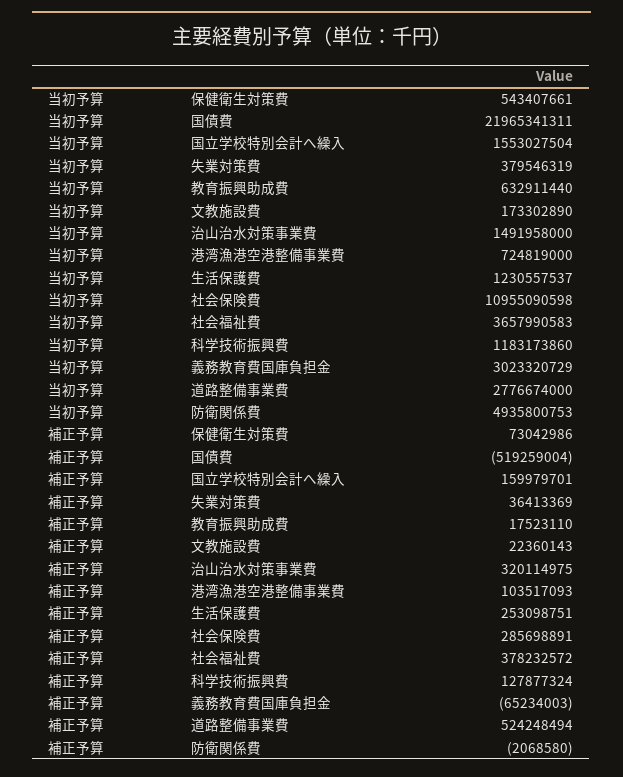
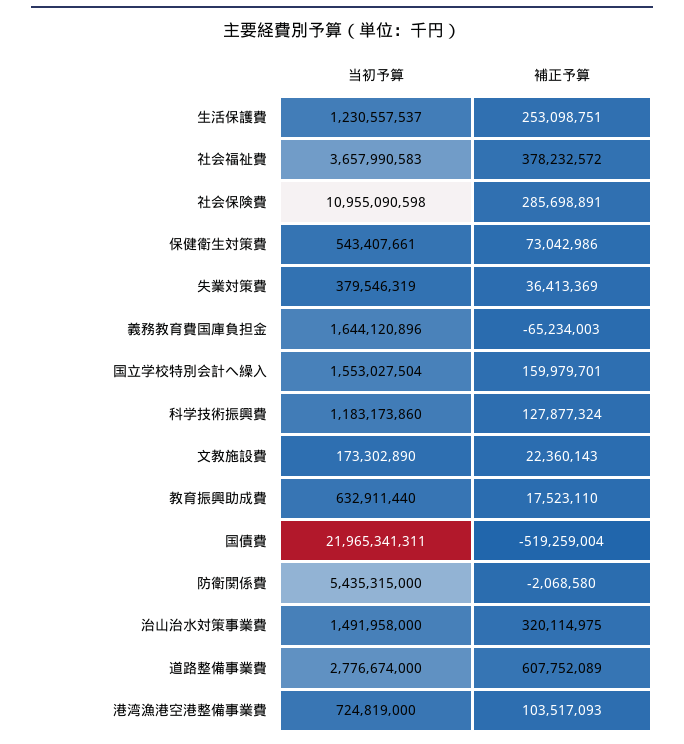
  {
    "当初予算": {
      "保健衛生対策費": 543407661,
      "国債費": 21965341311,
      "国立学校特別会計へ繰入": 1553027504,
      "失業対策費": 379546319,
      "教育振興助成費": 632911440,
      "文教施設費": 173302890,
      "治山治水対策事業費": 1491958000,
      "港湾漁港空港整備事業費": 724819000,
      "生活保護費": 1230557537,
      "社会保険費": 10955090598,
      "社会福祉費": 3657990583,
      "科学技術振興費": 1183173860,
-     "義務教育費国庫負担金": 3023320729,
+     "義務教育費国庫負担金": 1644120896,
      "道路整備事業費": 2776674000,
-     "防衛関係費": 4935800753
+     "防衛関係費": 5435315000
    },
    "補正予算": {
      "保健衛生対策費": 73042986,
      "国債費": -519259004,
      "国立学校特別会計へ繰入": 159979701,
      "失業対策費": 36413369,
      "教育振興助成費": 17523110,
      "文教施設費": 22360143,
      "治山治水対策事業費": 320114975,
      "港湾漁港空港整備事業費": 103517093,
      "生活保護費": 253098751,
      "社会保険費": 285698891,
      "社会福祉費": 378232572,
      "科学技術振興費": 127877324,
      "義務教育費国庫負担金": -65234003,
-     "道路整備事業費": 524248494,
+     "道路整備事業費": 607752089,
      "防衛関係費": -2068580
    }
  }

